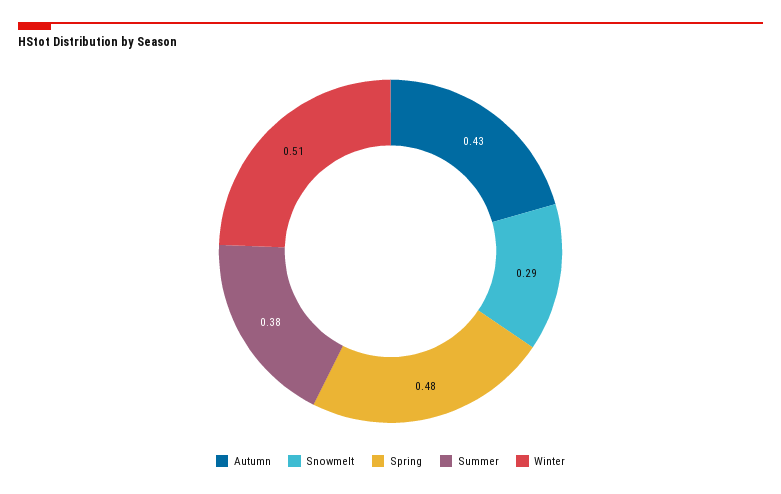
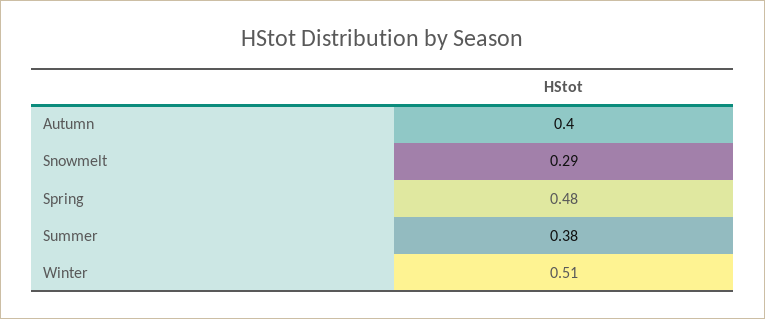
  {
-   "Autumn": 0.43,
+   "Autumn": 0.4,
    "Snowmelt": 0.29,
    "Spring": 0.48,
    "Summer": 0.38,
    "Winter": 0.51
  }

